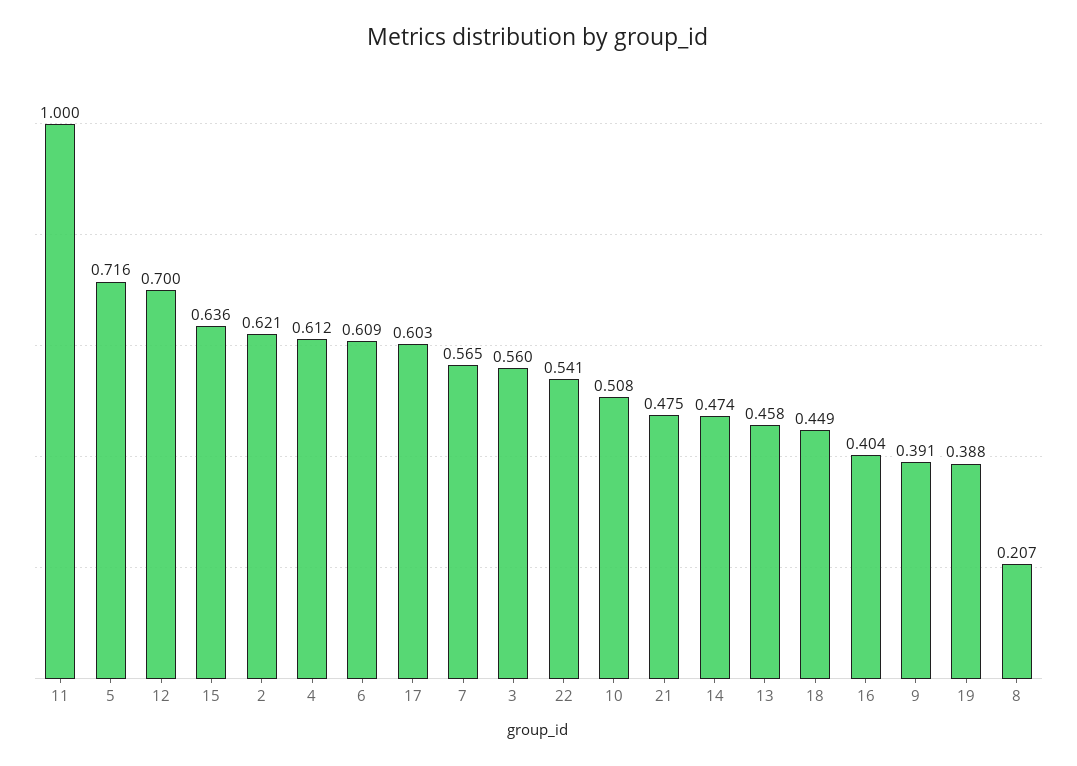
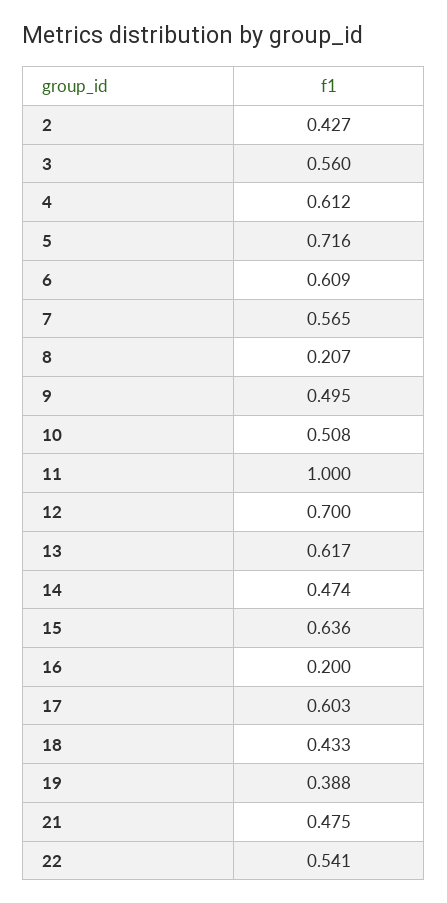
  {
    "11": 1,
    "5": 0.716,
    "12": 0.7,
    "15": 0.636,
-   "2": 0.621,
+   "2": 0.427,
    "4": 0.612,
    "6": 0.609,
    "17": 0.603,
    "7": 0.565,
    "3": 0.56,
    "22": 0.541,
    "10": 0.508,
    "21": 0.475,
    "14": 0.474,
-   "13": 0.458,
+   "13": 0.617,
-   "18": 0.449,
+   "18": 0.433,
-   "16": 0.404,
+   "16": 0.2,
-   "9": 0.391,
+   "9": 0.495,
    "19": 0.388,
    "8": 0.207
  }

